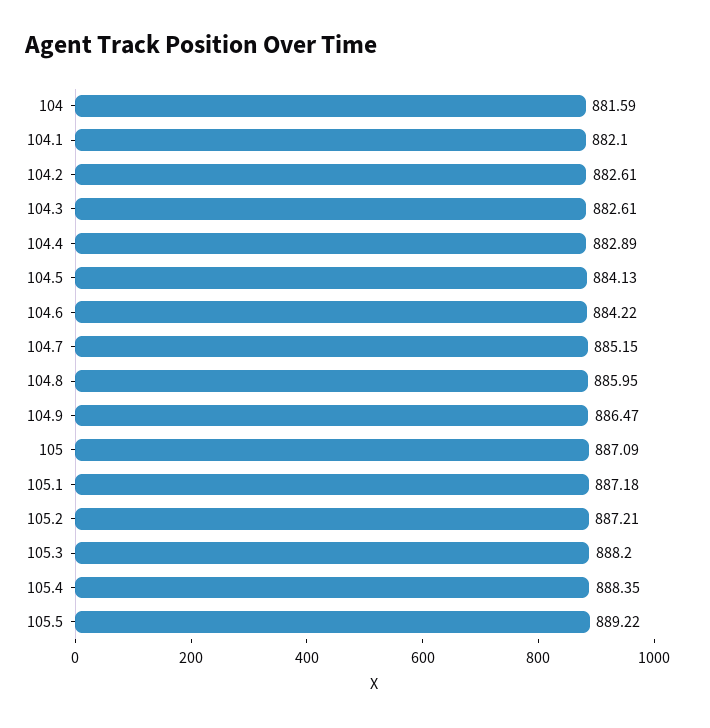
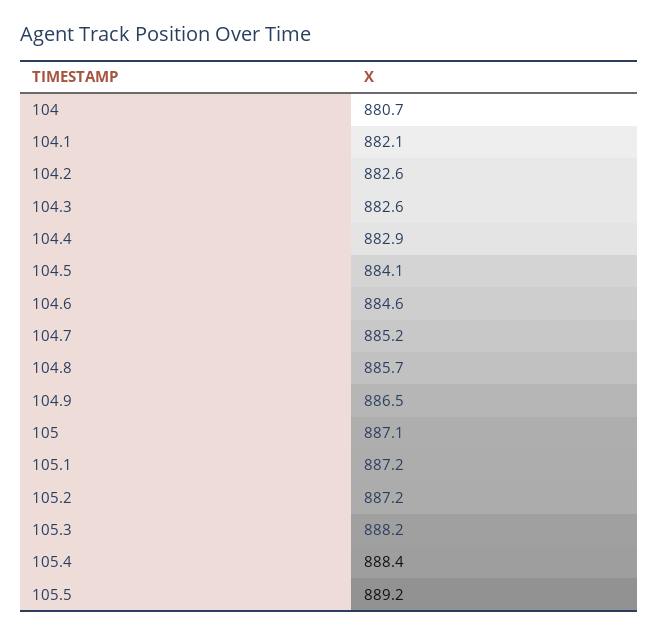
  {
-   "104": 881.59,
+   "104": 880.7,
    "104.1": 882.1,
    "104.2": 882.61,
    "104.3": 882.61,
    "104.4": 882.89,
    "104.5": 884.13,
-   "104.6": 884.22,
+   "104.6": 884.6,
    "104.7": 885.15,
-   "104.8": 885.95,
+   "104.8": 885.7,
    "104.9": 886.47,
    "105": 887.09,
    "105.1": 887.18,
    "105.2": 887.21,
    "105.3": 888.2,
    "105.4": 888.35,
    "105.5": 889.22
  }

